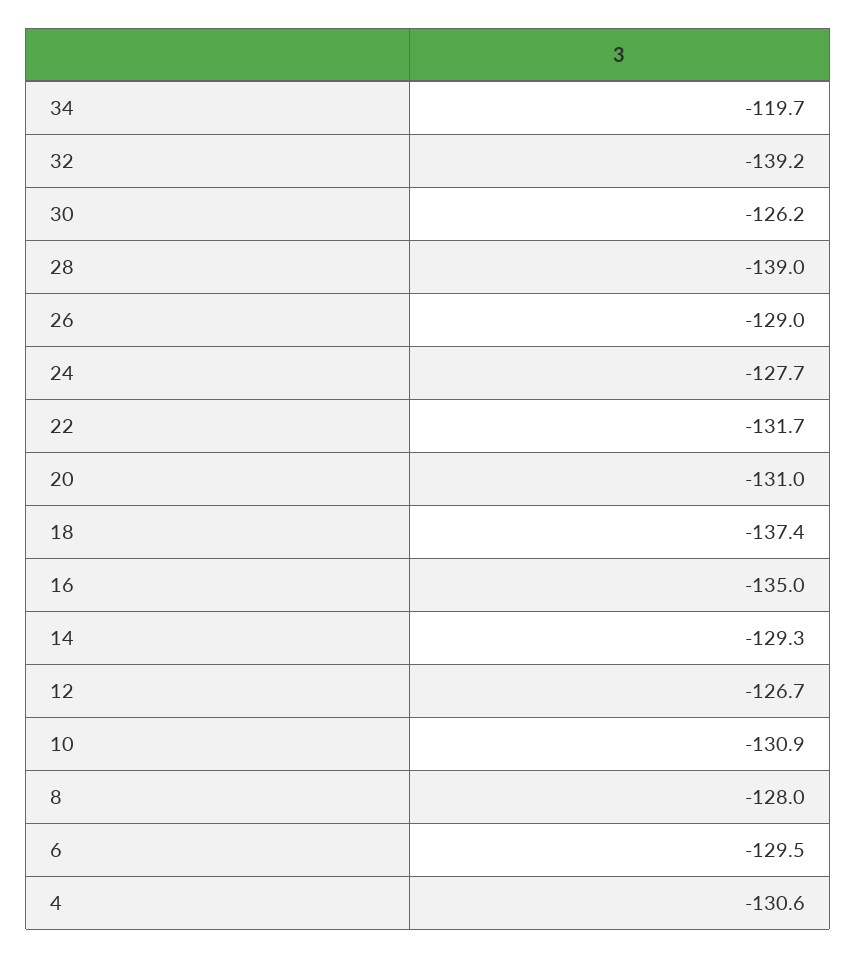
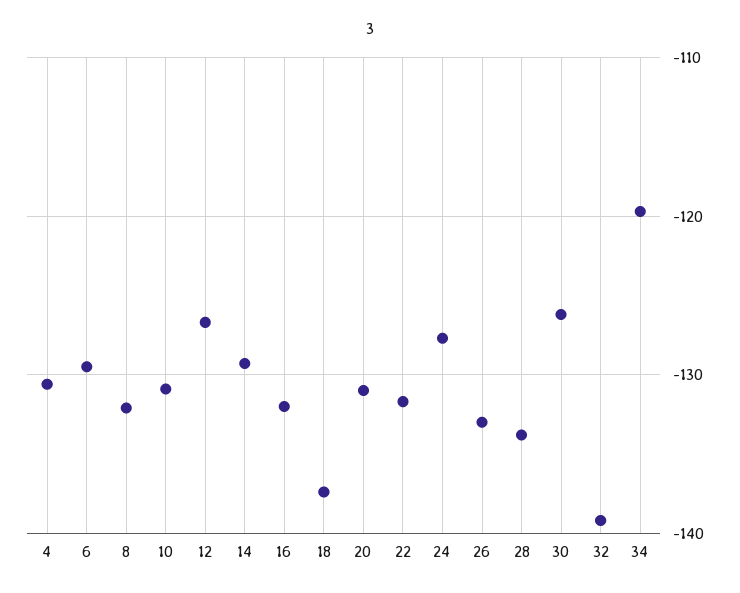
  {
    "34": -119.7,
    "32": -139.2,
    "30": -126.2,
-   "28": -139,
+   "28": -134,
-   "26": -129,
+   "26": -133,
    "24": -127.7,
    "22": -131.7,
    "20": -131,
    "18": -137.4,
-   "16": -135,
+   "16": -132,
    "14": -129.3,
    "12": -126.7,
    "10": -130.9,
-   "8": -128,
+   "8": -132,
    "6": -129.5,
    "4": -130.6
  }

